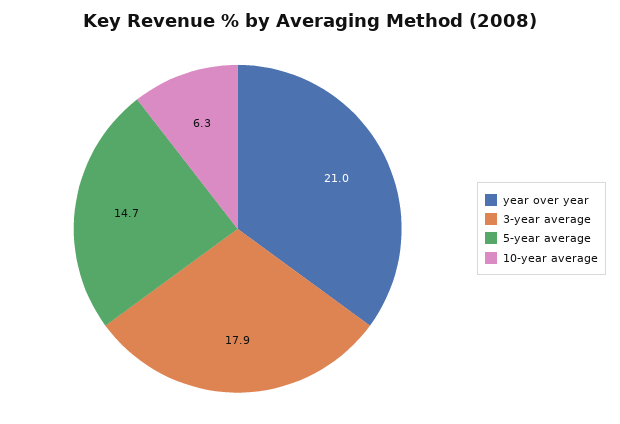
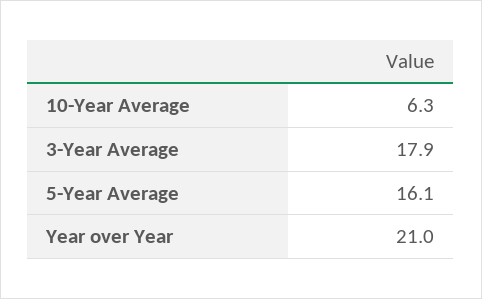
  {
    "year over year": 21,
    "3-year average": 17.9,
-   "5-year average": 14.7,
+   "5-year average": 16.1,
    "10-year average": 6.3
  }

